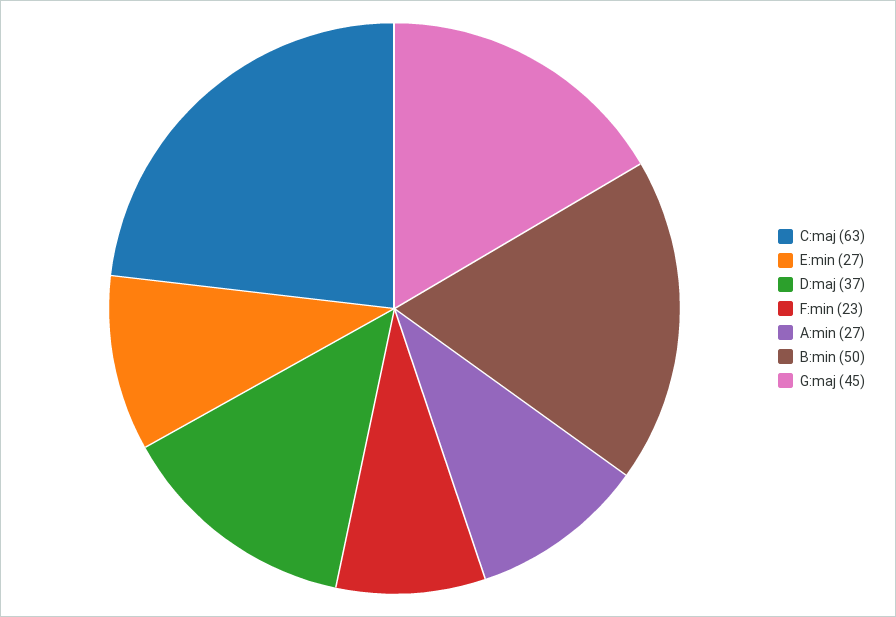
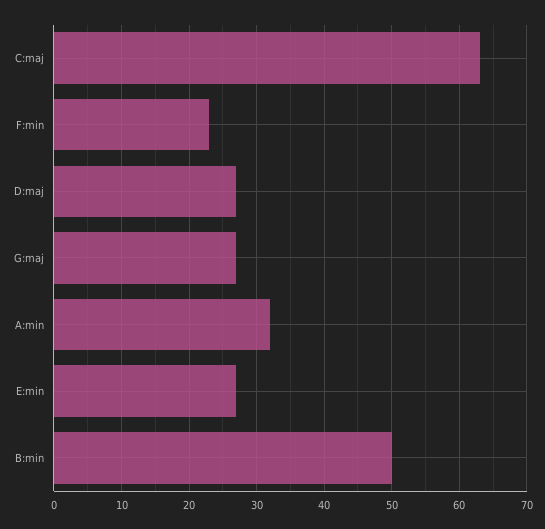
  {
    "C:maj": 63,
    "E:min": 27,
-   "D:maj": 37,
+   "D:maj": 27,
    "F:min": 23,
-   "A:min": 27,
+   "A:min": 32,
    "B:min": 50,
-   "G:maj": 45
+   "G:maj": 27
  }

